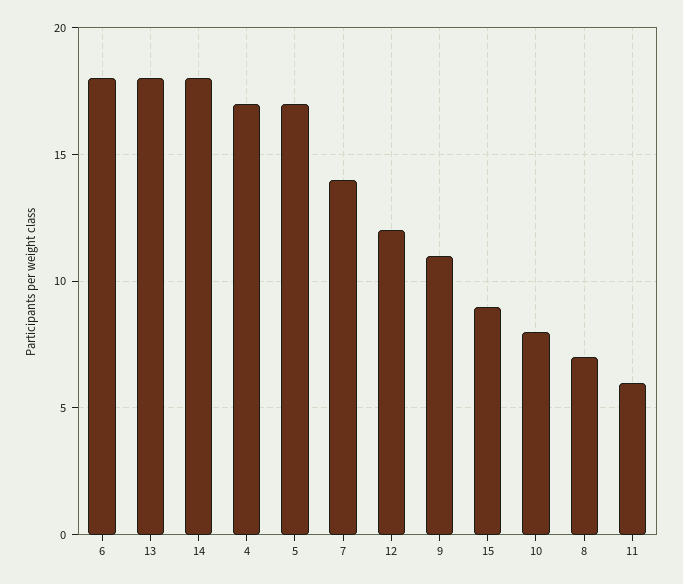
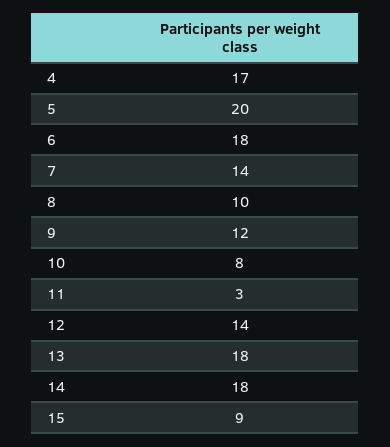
  {
    "6": 18,
    "13": 18,
    "14": 18,
    "4": 17,
-   "5": 17,
+   "5": 20,
    "7": 14,
-   "12": 12,
+   "12": 14,
-   "9": 11,
+   "9": 12,
    "15": 9,
    "10": 8,
-   "8": 7,
+   "8": 10,
-   "11": 6
+   "11": 3
  }

